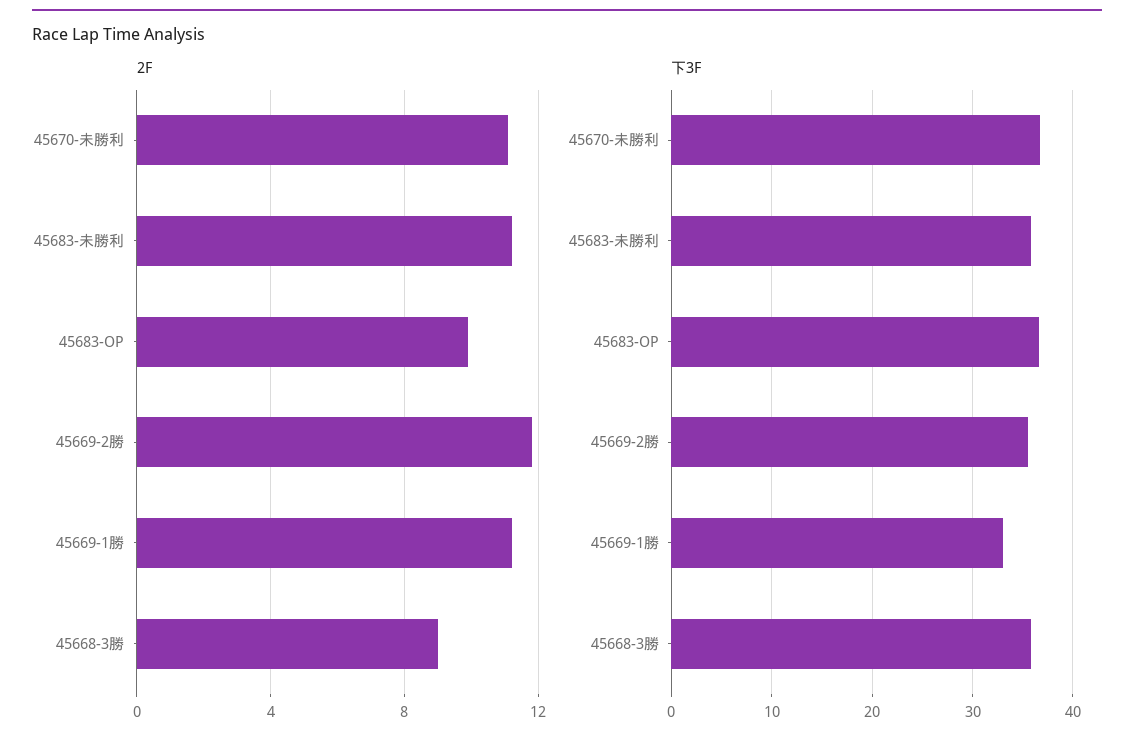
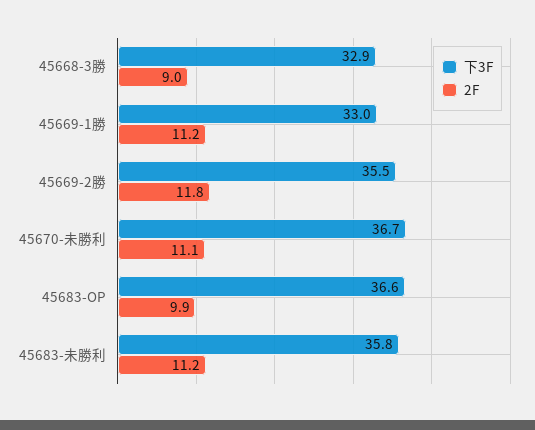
  {
    "2F": {
      "45670-未勝利": 11.1,
      "45683-未勝利": 11.2,
      "45683-OP": 9.9,
      "45669-2勝": 11.8,
      "45669-1勝": 11.2,
      "45668-3勝": 9
    },
    "下3F": {
      "45670-未勝利": 36.7,
      "45683-未勝利": 35.8,
      "45683-OP": 36.6,
      "45669-2勝": 35.5,
      "45669-1勝": 33,
-     "45668-3勝": 36
+     "45668-3勝": 32.9
    }
  }

